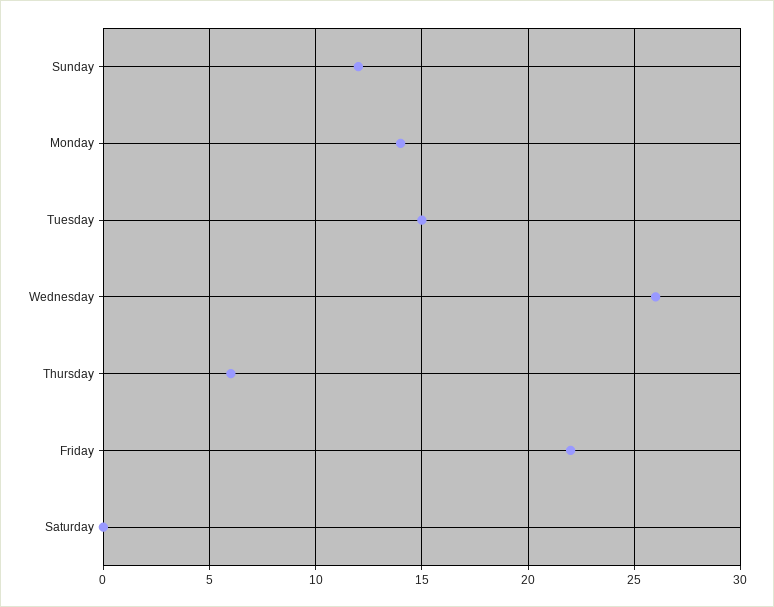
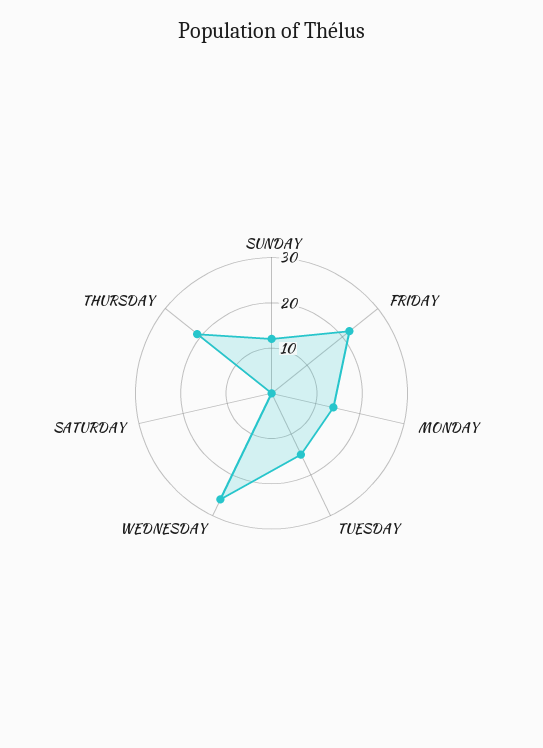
  {
    "Sunday": 12,
    "Monday": 14,
    "Tuesday": 15,
    "Wednesday": 26,
-   "Thursday": 6,
+   "Thursday": 20,
    "Friday": 22,
    "Saturday": 0
  }

